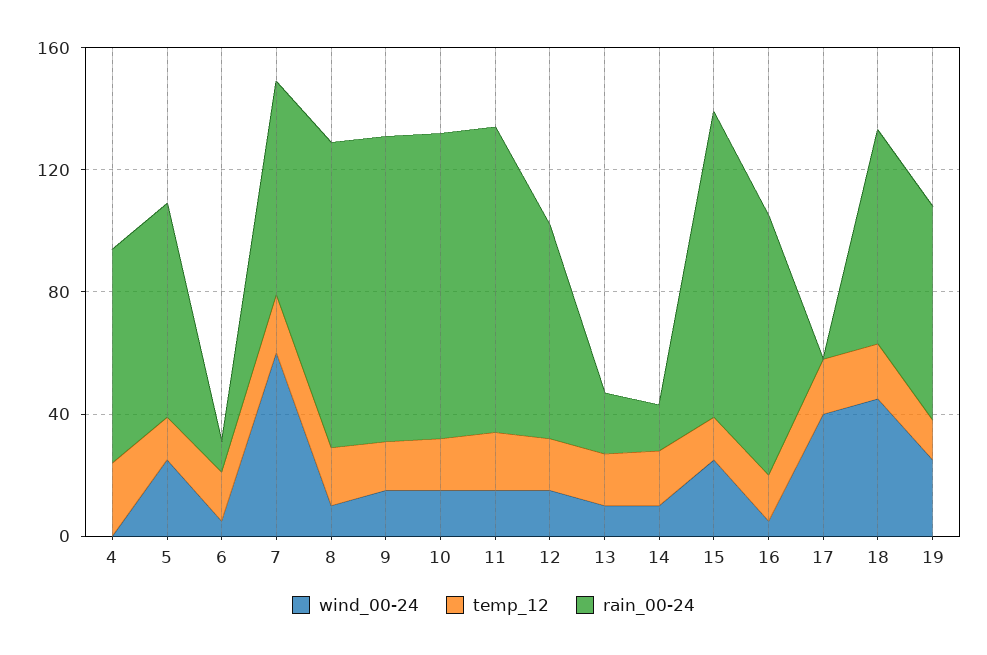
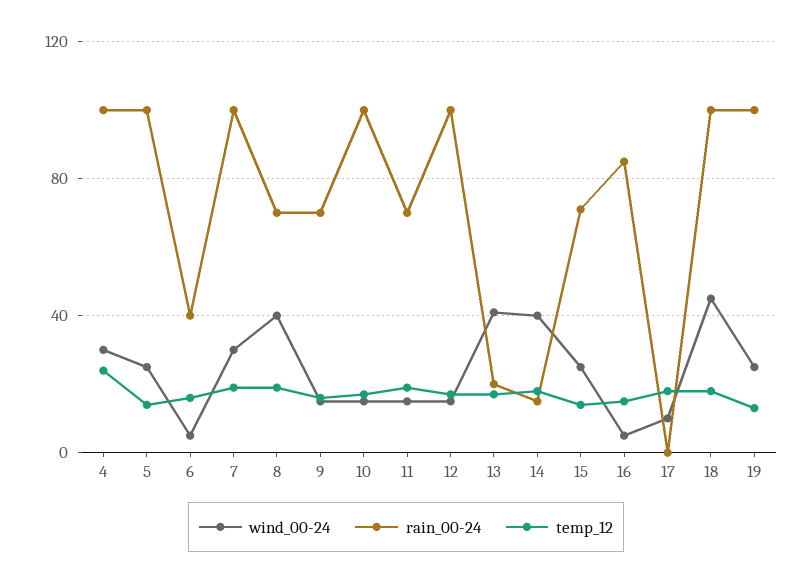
  {
    "wind_00-24": {
-     "4": 0,
+     "4": 30,
      "5": 25,
      "6": 5,
-     "7": 60,
+     "7": 30,
-     "8": 10,
+     "8": 40,
      "9": 15,
      "10": 15,
      "11": 15,
      "12": 15,
-     "13": 10,
+     "13": 40,
-     "14": 10,
+     "14": 40,
      "15": 25,
      "16": 5,
-     "17": 40,
+     "17": 10,
      "18": 45,
      "19": 25
    },
    "temp_12": {
      "4": 25,
      "5": 15,
      "6": 15,
      "7": 20,
      "8": 20,
      "9": 15,
      "10": 15,
      "11": 20,
      "12": 15,
      "13": 15,
      "14": 20,
      "15": 15,
      "16": 15,
      "17": 20,
      "18": 20,
      "19": 15
    },
    "rain_00-24": {
-     "4": 70,
+     "4": 100,
-     "5": 70,
+     "5": 100,
-     "6": 10,
+     "6": 40,
-     "7": 70,
+     "7": 100,
-     "8": 100,
+     "8": 70,
-     "9": 100,
+     "9": 70,
      "10": 100,
-     "11": 100,
+     "11": 70,
-     "12": 70,
+     "12": 100,
      "13": 20,
      "14": 15,
-     "15": 100,
+     "15": 70,
      "16": 85,
      "17": 0,
-     "18": 70,
+     "18": 100,
-     "19": 70
+     "19": 100
    }
  }

